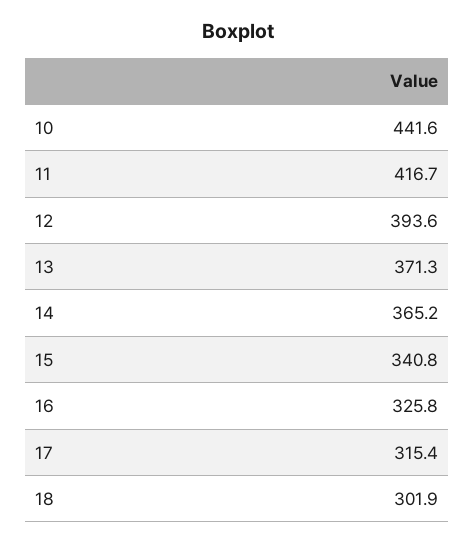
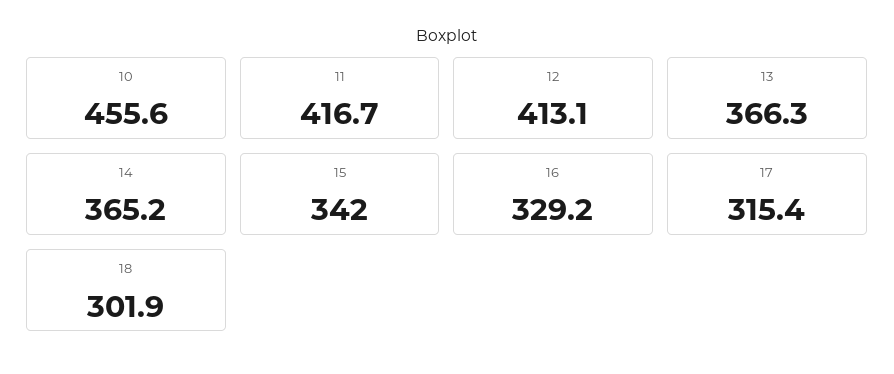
  {
-   "10": 441.6,
+   "10": 455.6,
    "11": 416.7,
-   "12": 393.6,
+   "12": 413.1,
-   "13": 371.3,
+   "13": 366.3,
    "14": 365.2,
-   "15": 340.8,
+   "15": 342,
-   "16": 325.8,
+   "16": 329.2,
    "17": 315.4,
    "18": 301.9
  }

